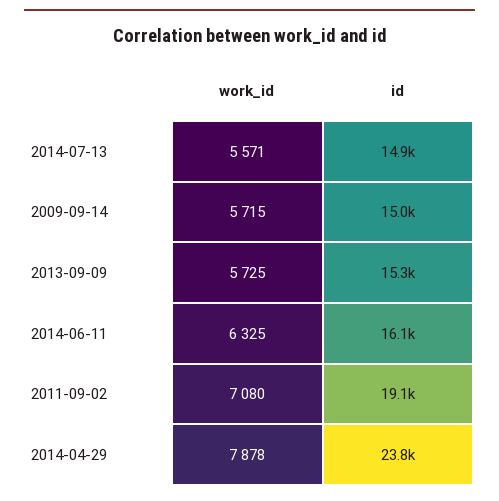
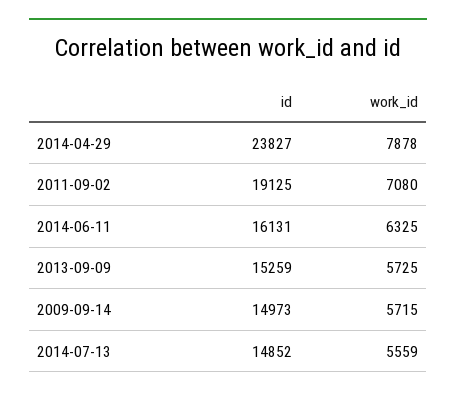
  {
    "work_id": {
-     "2014-07-13": 5571,
+     "2014-07-13": 5559,
      "2009-09-14": 5715,
      "2013-09-09": 5725,
      "2014-06-11": 6325,
      "2011-09-02": 7080,
      "2014-04-29": 7878
    },
    "id": {
      "2014-07-13": 14852,
      "2009-09-14": 14973,
      "2013-09-09": 15259,
      "2014-06-11": 16131,
      "2011-09-02": 19125,
      "2014-04-29": 23827
    }
  }

